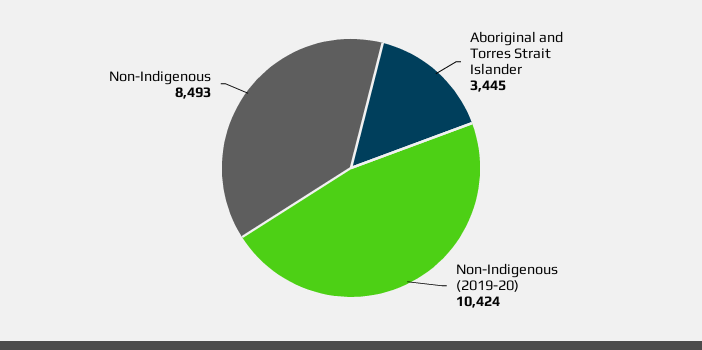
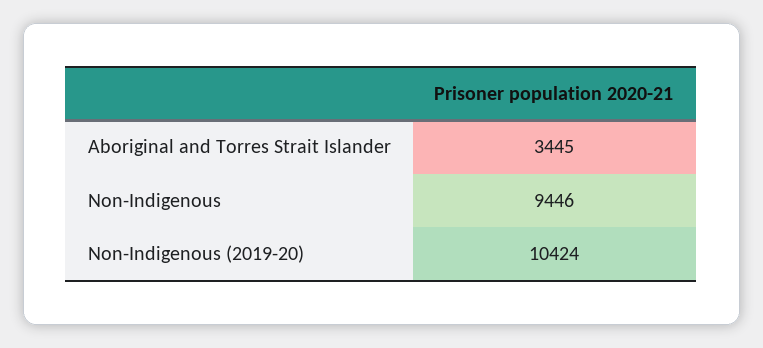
  {
    "Aboriginal and Torres Strait Islander": 3445,
    "Non-Indigenous (2019-20)": 10424,
-   "Non-Indigenous": 8493
+   "Non-Indigenous": 9446
  }

